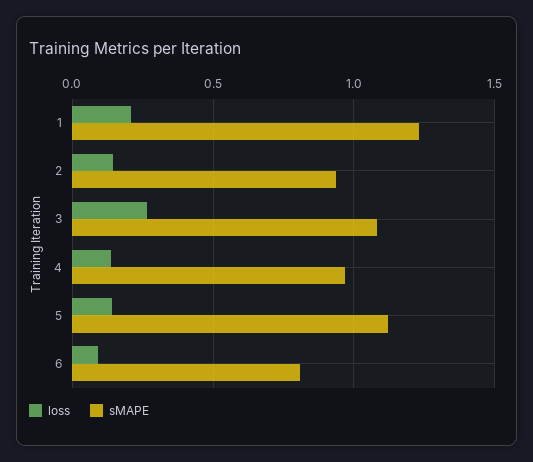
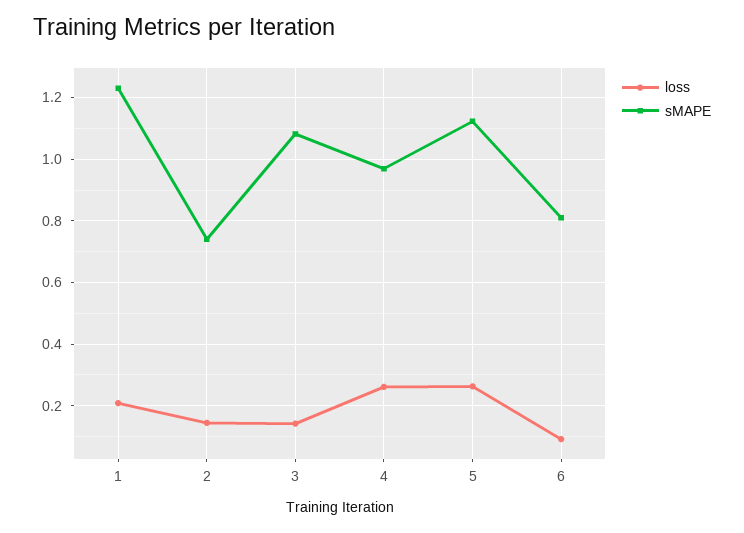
  {
    "loss": {
      "1": 0.2,
      "2": 0.14,
-     "3": 0.25,
+     "3": 0.14,
-     "4": 0.15,
+     "4": 0.26,
-     "5": 0.15,
+     "5": 0.26,
      "6": 0.1
    },
    "sMAPE": {
      "1": 1.24,
-     "2": 0.95,
+     "2": 0.74,
      "3": 1.08,
      "4": 0.96,
      "5": 1.12,
      "6": 0.82
    }
  }

